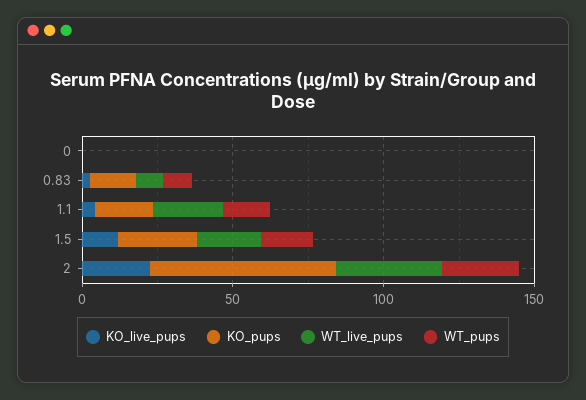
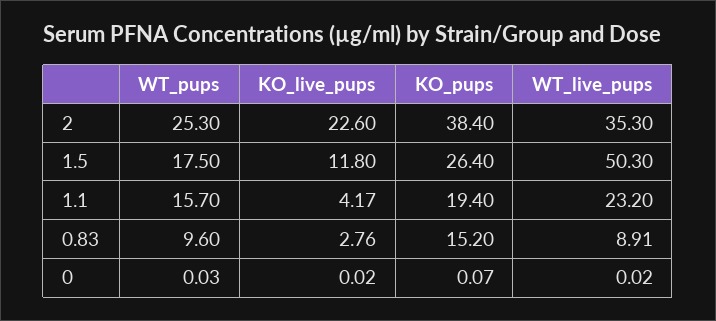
  {
    "KO_live_pups": {
      "0": 0.02,
      "0.83": 2.76,
      "1.1": 4.17,
      "1.5": 11.8,
      "2": 22.6
    },
    "KO_pups": {
      "0": 0.07,
      "0.83": 15.2,
      "1.1": 19.4,
      "1.5": 26.4,
-     "2": 60
+     "2": 38.4
    },
    "WT_live_pups": {
      "0": 0.02,
      "0.83": 8.91,
      "1.1": 23.2,
-     "1.5": 20,
+     "1.5": 50.3,
      "2": 35.3
    },
    "WT_pups": {
      "0": 0.03,
      "0.83": 9.6,
      "1.1": 15.7,
      "1.5": 17.5,
      "2": 25.3
    }
  }

